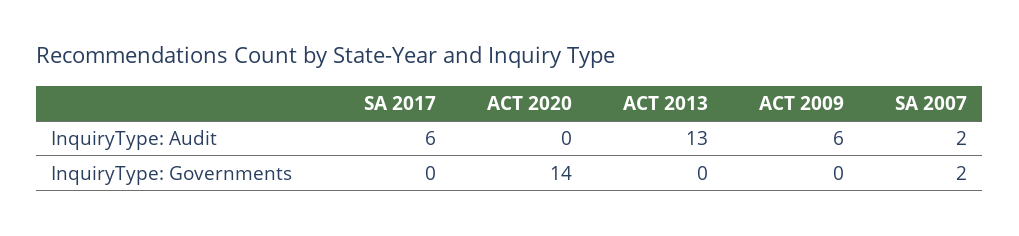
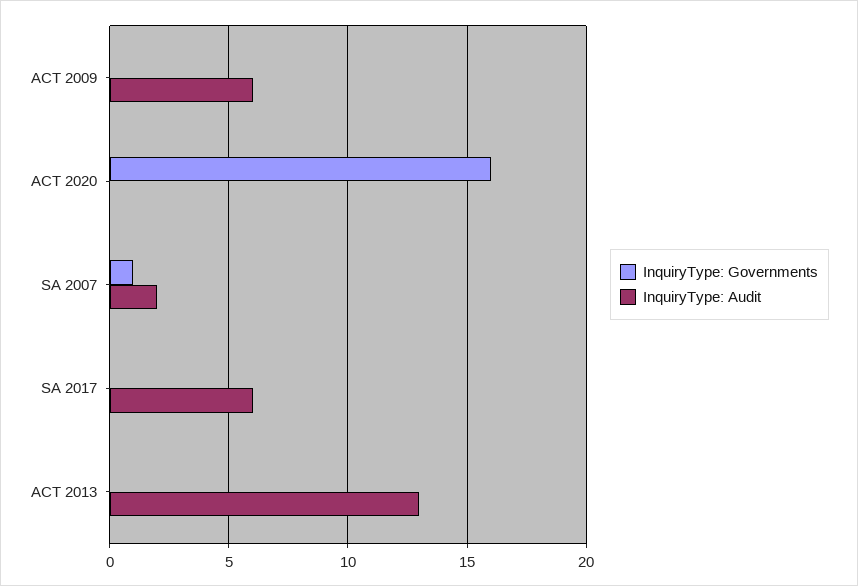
  {
    "InquiryType: Audit": {
      "SA 2017": 6,
      "ACT 2020": 0,
      "ACT 2013": 13,
      "ACT 2009": 6,
      "SA 2007": 2
    },
    "InquiryType: Governments": {
      "SA 2017": 0,
-     "ACT 2020": 14,
+     "ACT 2020": 16,
      "ACT 2013": 0,
      "ACT 2009": 0,
-     "SA 2007": 2
+     "SA 2007": 1
    }
  }

